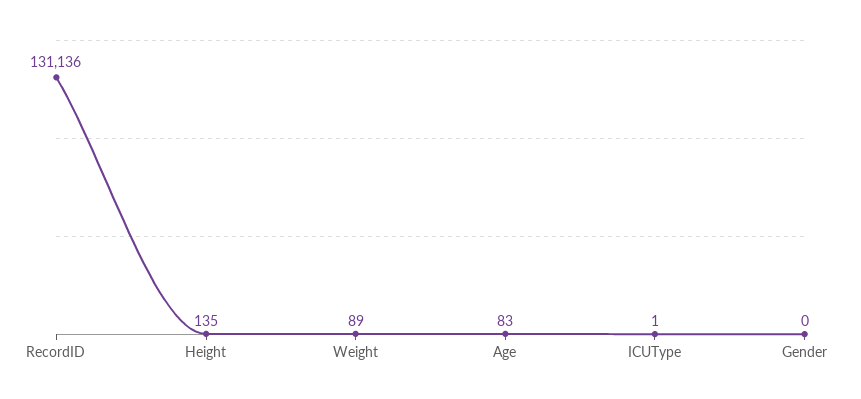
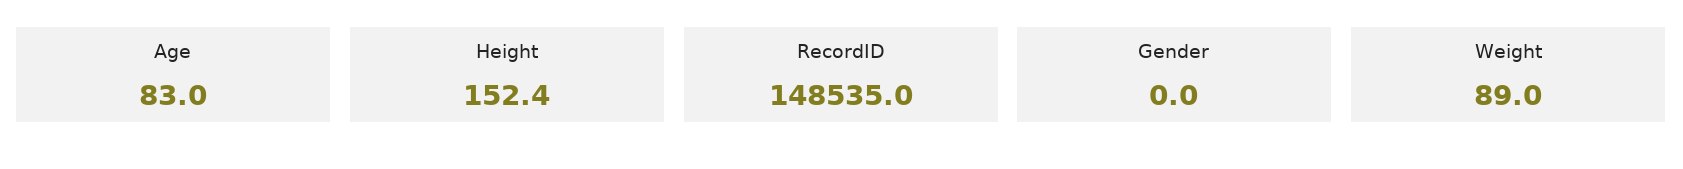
  {
-   "RecordID": 131136,
+   "RecordID": 148535,
-   "Height": 135,
+   "Height": 152.4,
    "Weight": 89,
    "Age": 83,
-   "ICUType": 1,
    "Gender": 0
  }

